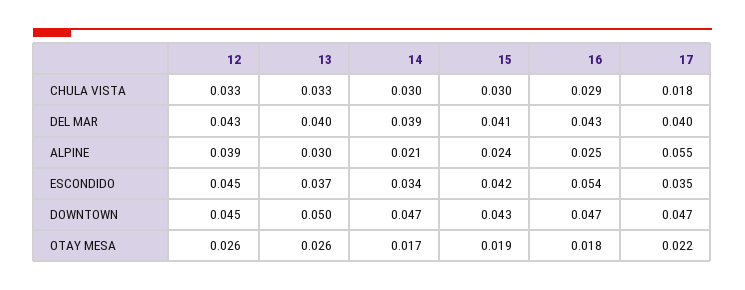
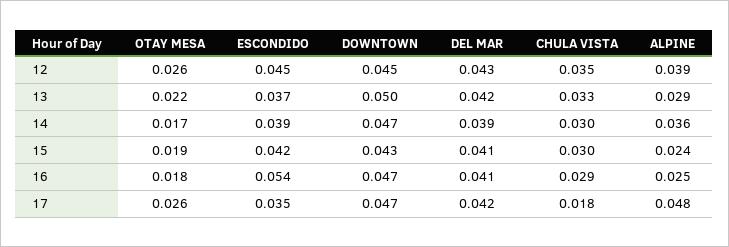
  {
    "12": {
-     "CHULA VISTA": 0.033,
+     "CHULA VISTA": 0.035,
      "DEL MAR": 0.043,
      "ALPINE": 0.039,
      "ESCONDIDO": 0.045,
      "DOWNTOWN": 0.045,
      "OTAY MESA": 0.026
    },
    "13": {
      "CHULA VISTA": 0.033,
-     "DEL MAR": 0.04,
+     "DEL MAR": 0.042,
-     "ALPINE": 0.03,
+     "ALPINE": 0.029,
      "ESCONDIDO": 0.037,
      "DOWNTOWN": 0.05,
-     "OTAY MESA": 0.026
+     "OTAY MESA": 0.022
    },
    "14": {
      "CHULA VISTA": 0.03,
      "DEL MAR": 0.039,
-     "ALPINE": 0.021,
+     "ALPINE": 0.036,
-     "ESCONDIDO": 0.034,
+     "ESCONDIDO": 0.039,
      "DOWNTOWN": 0.047,
      "OTAY MESA": 0.017
    },
    "15": {
      "CHULA VISTA": 0.03,
      "DEL MAR": 0.041,
      "ALPINE": 0.024,
      "ESCONDIDO": 0.042,
      "DOWNTOWN": 0.043,
      "OTAY MESA": 0.019
    },
    "16": {
      "CHULA VISTA": 0.029,
-     "DEL MAR": 0.043,
+     "DEL MAR": 0.041,
      "ALPINE": 0.025,
      "ESCONDIDO": 0.054,
      "DOWNTOWN": 0.047,
      "OTAY MESA": 0.018
    },
    "17": {
      "CHULA VISTA": 0.018,
-     "DEL MAR": 0.04,
+     "DEL MAR": 0.042,
-     "ALPINE": 0.055,
+     "ALPINE": 0.048,
      "ESCONDIDO": 0.035,
      "DOWNTOWN": 0.047,
-     "OTAY MESA": 0.022
+     "OTAY MESA": 0.026
    }
  }

